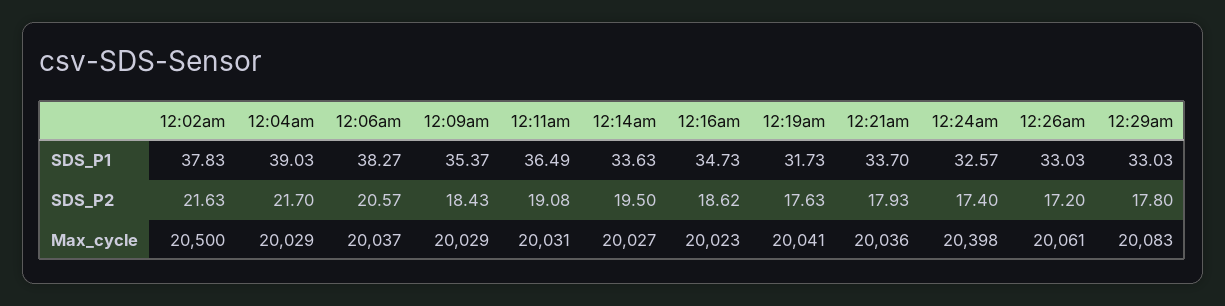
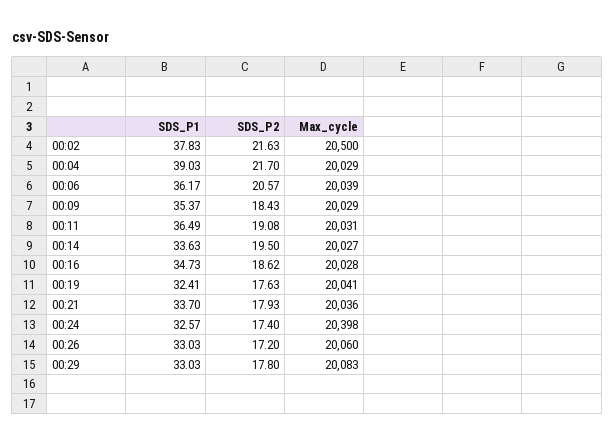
  {
    "12:02am": {
      "SDS_P1": 37.83,
      "SDS_P2": 21.63,
      "Max_cycle": 20500
    },
    "12:04am": {
      "SDS_P1": 39.03,
      "SDS_P2": 21.7,
      "Max_cycle": 20029
    },
    "12:06am": {
-     "SDS_P1": 38.27,
+     "SDS_P1": 36.17,
      "SDS_P2": 20.57,
-     "Max_cycle": 20037
+     "Max_cycle": 20039
    },
    "12:09am": {
      "SDS_P1": 35.37,
      "SDS_P2": 18.43,
      "Max_cycle": 20029
    },
    "12:11am": {
      "SDS_P1": 36.49,
      "SDS_P2": 19.08,
      "Max_cycle": 20031
    },
    "12:14am": {
      "SDS_P1": 33.63,
      "SDS_P2": 19.5,
      "Max_cycle": 20027
    },
    "12:16am": {
      "SDS_P1": 34.73,
      "SDS_P2": 18.62,
-     "Max_cycle": 20023
+     "Max_cycle": 20028
    },
    "12:19am": {
-     "SDS_P1": 31.73,
+     "SDS_P1": 32.41,
      "SDS_P2": 17.63,
      "Max_cycle": 20041
    },
    "12:21am": {
      "SDS_P1": 33.7,
      "SDS_P2": 17.93,
      "Max_cycle": 20036
    },
    "12:24am": {
      "SDS_P1": 32.57,
      "SDS_P2": 17.4,
      "Max_cycle": 20398
    },
    "12:26am": {
      "SDS_P1": 33.03,
      "SDS_P2": 17.2,
-     "Max_cycle": 20061
+     "Max_cycle": 20060
    },
    "12:29am": {
      "SDS_P1": 33.03,
      "SDS_P2": 17.8,
      "Max_cycle": 20083
    }
  }

